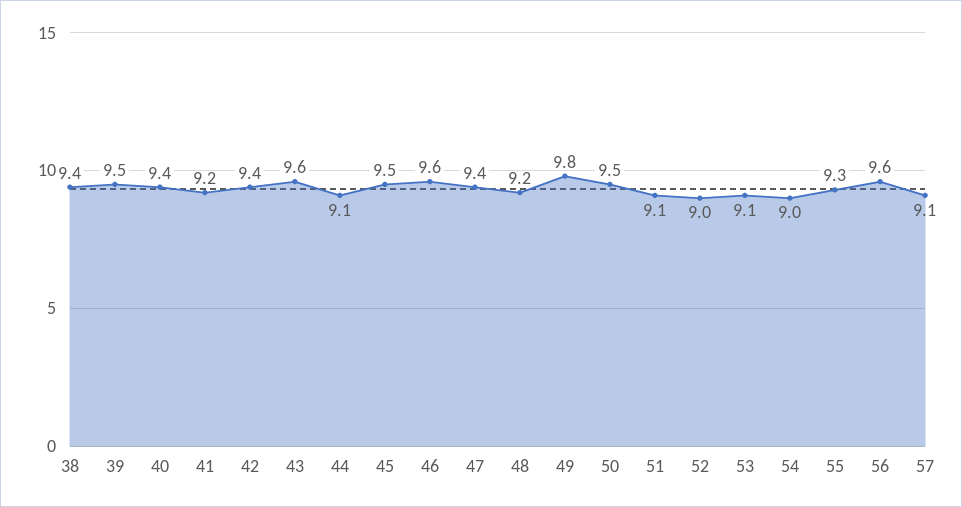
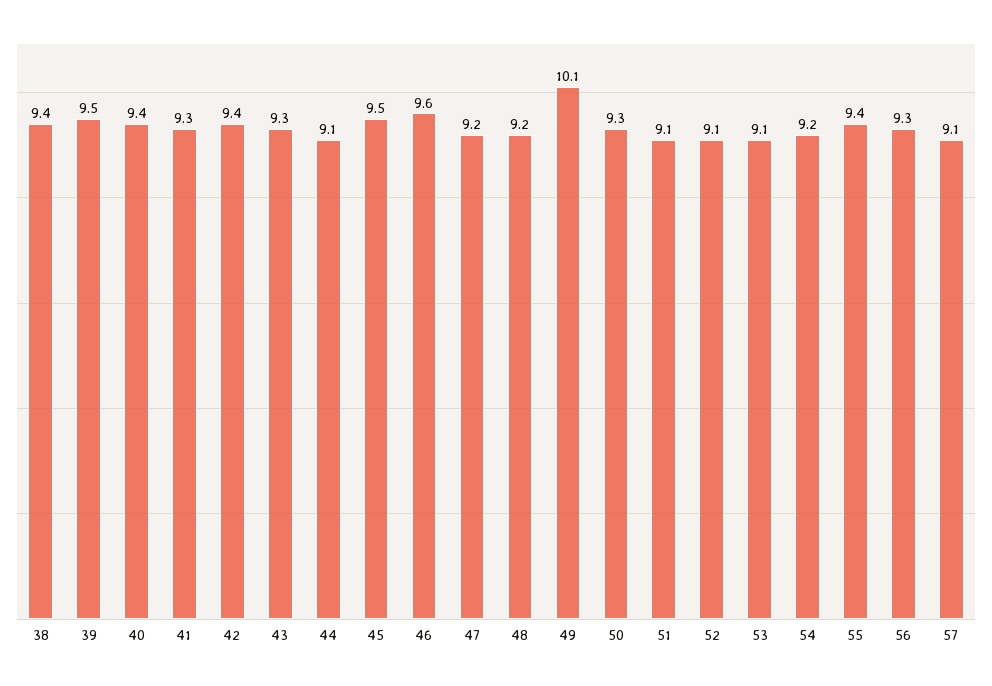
  {
    "38": 9.4,
    "39": 9.5,
    "40": 9.4,
-   "41": 9.2,
+   "41": 9.3,
    "42": 9.4,
-   "43": 9.6,
+   "43": 9.3,
    "44": 9.1,
    "45": 9.5,
    "46": 9.6,
-   "47": 9.4,
+   "47": 9.2,
    "48": 9.2,
-   "49": 9.8,
+   "49": 10.1,
-   "50": 9.5,
+   "50": 9.3,
    "51": 9.1,
-   "52": 9,
+   "52": 9.1,
    "53": 9.1,
-   "54": 9,
+   "54": 9.2,
-   "55": 9.3,
+   "55": 9.4,
-   "56": 9.6,
+   "56": 9.3,
    "57": 9.1
  }

